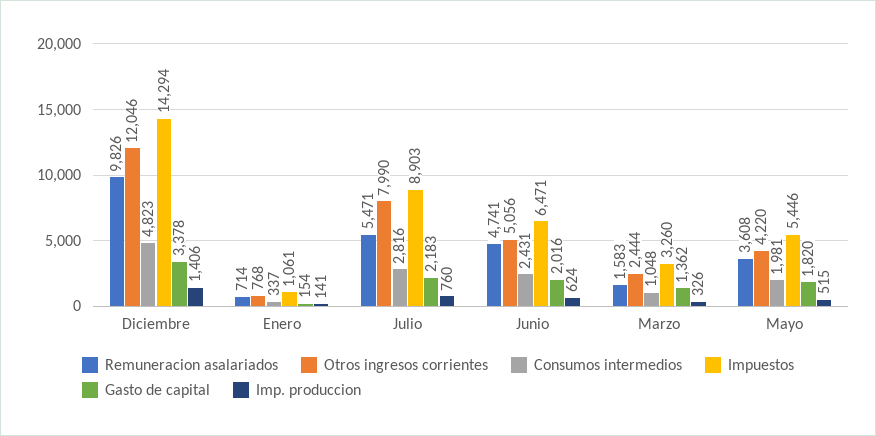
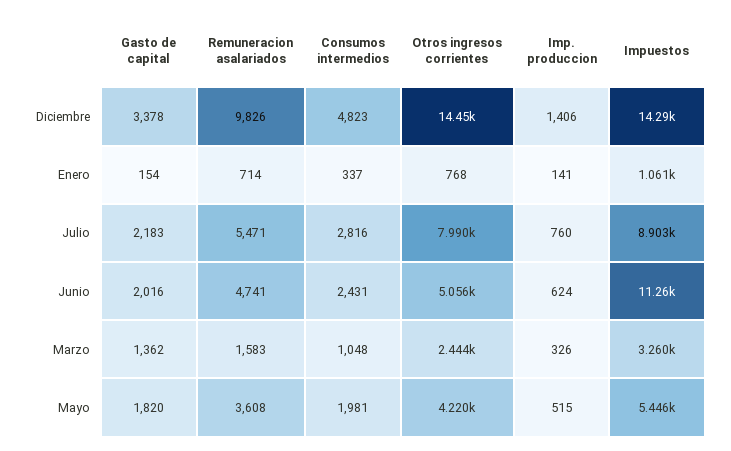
  {
    "Remuneracion asalariados": {
      "Diciembre": 9826,
      "Enero": 714,
      "Julio": 5471,
      "Junio": 4741,
      "Marzo": 1583,
      "Mayo": 3608
    },
    "Otros ingresos corrientes": {
-     "Diciembre": 12046,
+     "Diciembre": 14450,
      "Enero": 768,
      "Julio": 7990,
      "Junio": 5056,
      "Marzo": 2444,
      "Mayo": 4220
    },
    "Consumos intermedios": {
      "Diciembre": 4823,
      "Enero": 337,
      "Julio": 2816,
      "Junio": 2431,
      "Marzo": 1048,
      "Mayo": 1981
    },
    "Impuestos": {
      "Diciembre": 14294,
      "Enero": 1061,
      "Julio": 8903,
-     "Junio": 6471,
+     "Junio": 11260,
      "Marzo": 3260,
      "Mayo": 5446
    },
    "Gasto de capital": {
      "Diciembre": 3378,
      "Enero": 154,
      "Julio": 2183,
      "Junio": 2016,
      "Marzo": 1362,
      "Mayo": 1820
    },
    "Imp. produccion": {
      "Diciembre": 1406,
      "Enero": 141,
      "Julio": 760,
      "Junio": 624,
      "Marzo": 326,
      "Mayo": 515
    }
  }

